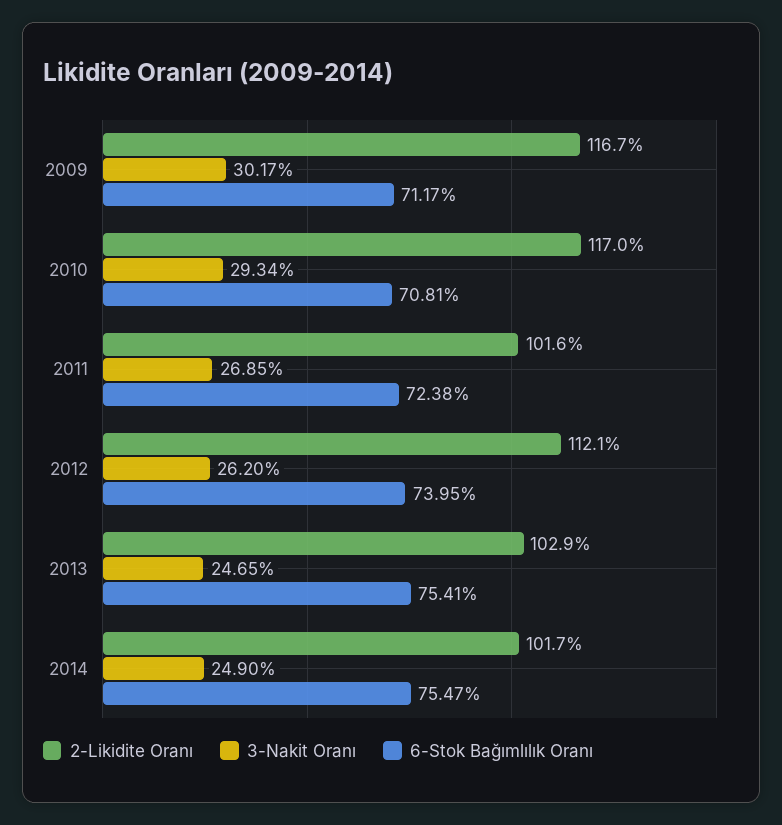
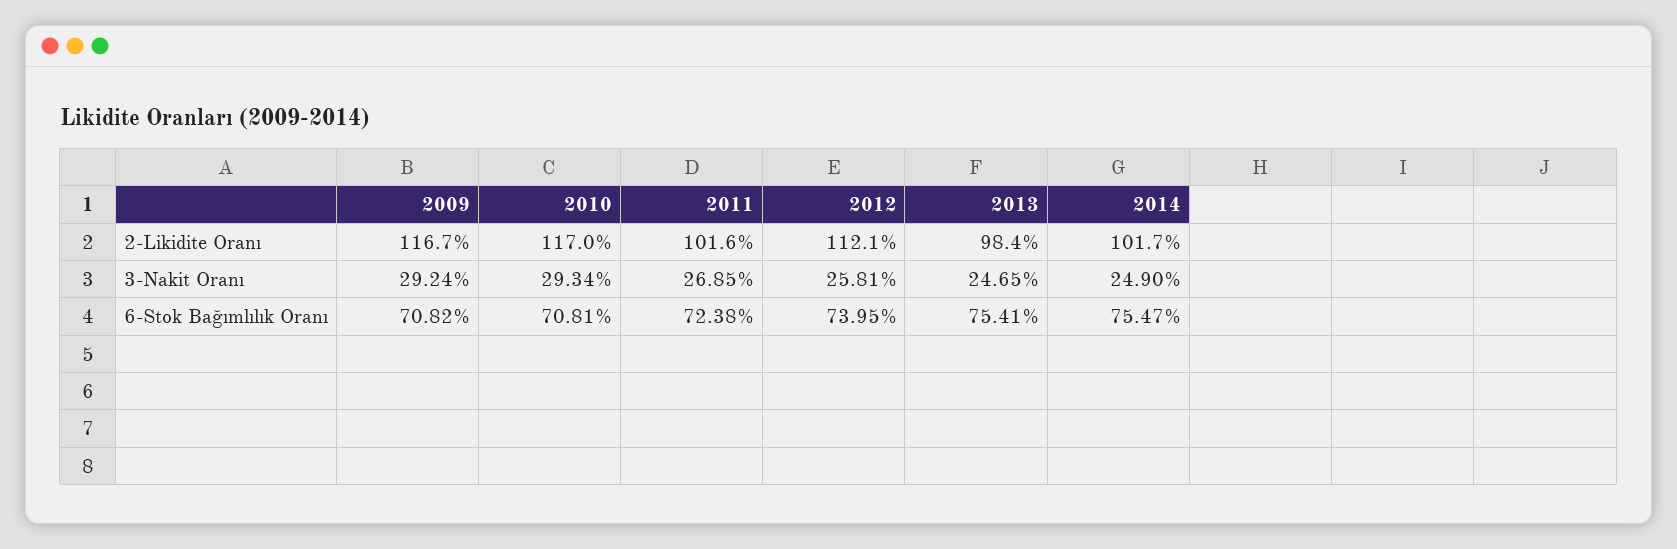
  {
    "2-Likidite Oranı": {
      "2009": 116.7,
      "2010": 117,
      "2011": 101.6,
      "2012": 112.1,
-     "2013": 102.9,
+     "2013": 98.4,
      "2014": 101.7
    },
    "3-Nakit Oranı": {
-     "2009": 30.17,
+     "2009": 29.24,
      "2010": 29.34,
      "2011": 26.85,
-     "2012": 26.2,
+     "2012": 25.81,
      "2013": 24.65,
      "2014": 24.9
    },
    "6-Stok Bağımlılık Oranı": {
-     "2009": 71.17,
+     "2009": 70.82,
      "2010": 70.81,
      "2011": 72.38,
      "2012": 73.95,
      "2013": 75.41,
      "2014": 75.47
    }
  }

